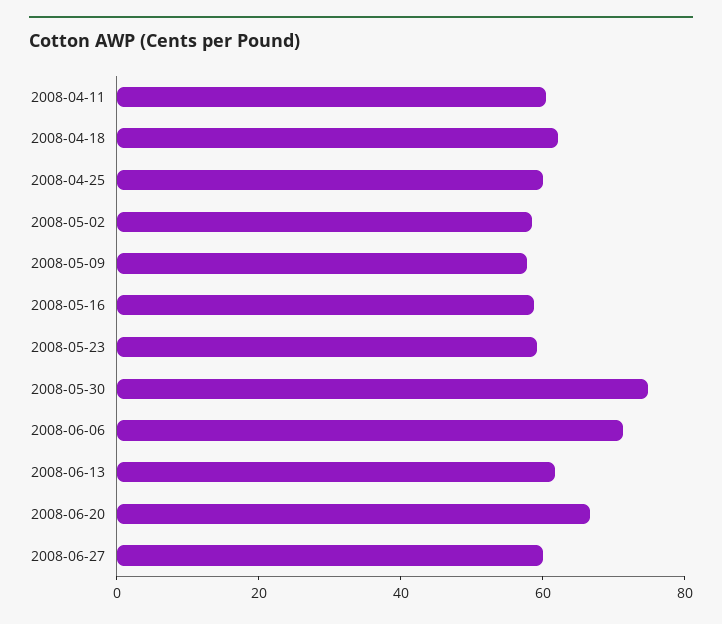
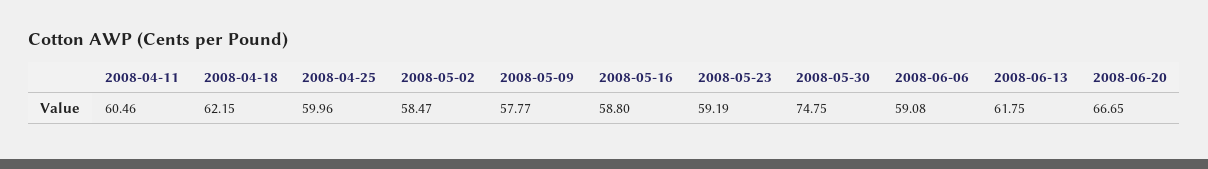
  {
    "2008-04-11": 60.46,
    "2008-04-18": 62.15,
    "2008-04-25": 59.96,
    "2008-05-02": 58.47,
    "2008-05-09": 57.77,
    "2008-05-16": 58.8,
    "2008-05-23": 59.19,
    "2008-05-30": 74.75,
-   "2008-06-06": 70,
+   "2008-06-06": 59.08,
    "2008-06-13": 61.75,
-   "2008-06-20": 66.65,
+   "2008-06-20": 66.65
-   "2008-06-27": 60
  }

